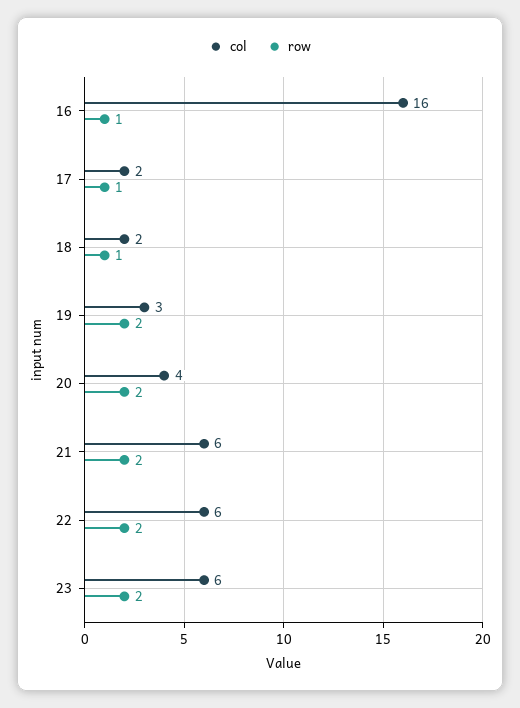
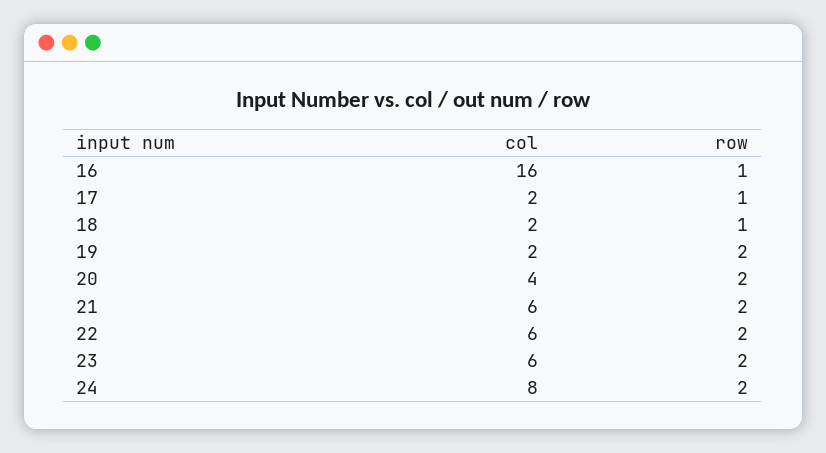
  {
    "col": {
      "16": 16,
      "17": 2,
      "18": 2,
-     "19": 3,
+     "19": 2,
      "20": 4,
      "21": 6,
      "22": 6,
-     "23": 6
+     "23": 6,
+     "24": 8
    },
    "row": {
      "16": 1,
      "17": 1,
      "18": 1,
      "19": 2,
      "20": 2,
      "21": 2,
      "22": 2,
-     "23": 2
+     "23": 2,
+     "24": 2
    }
  }

